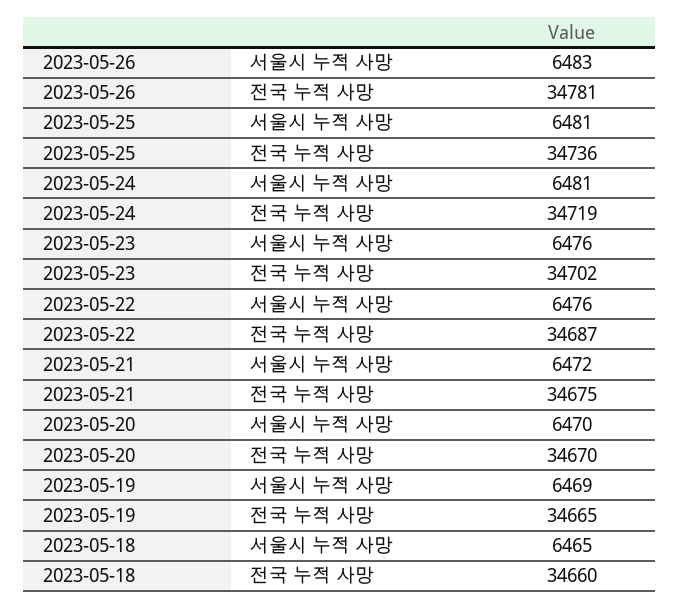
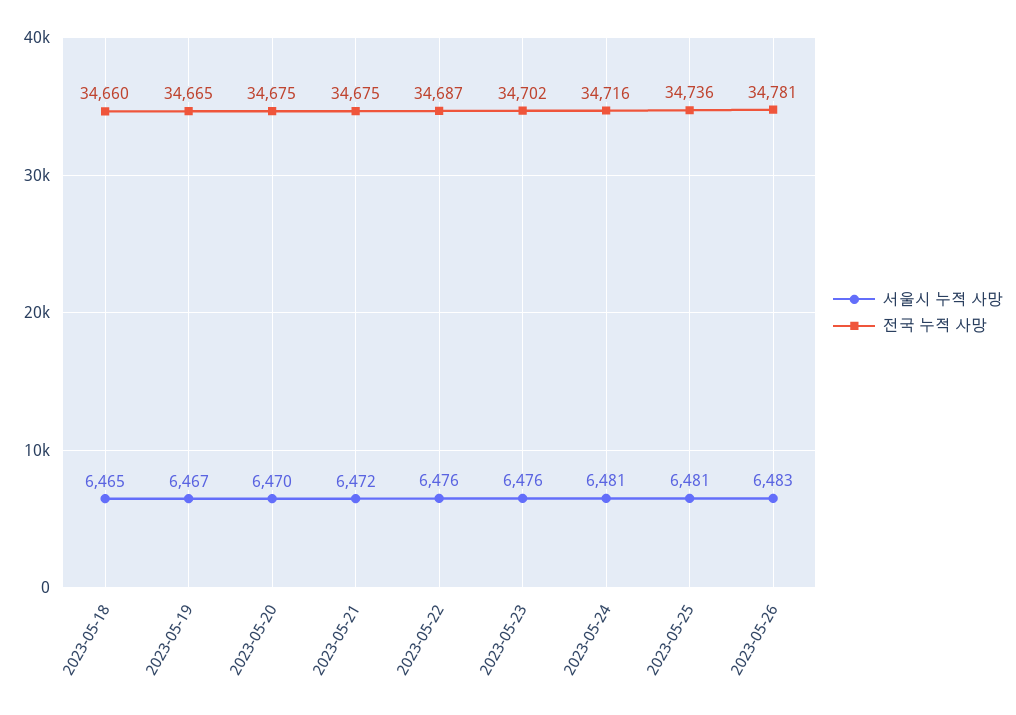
  {
    "서울시 누적 사망": {
      "2023-05-26": 6483,
      "2023-05-25": 6481,
      "2023-05-24": 6481,
      "2023-05-23": 6476,
      "2023-05-22": 6476,
      "2023-05-21": 6472,
      "2023-05-20": 6470,
-     "2023-05-19": 6469,
+     "2023-05-19": 6467,
      "2023-05-18": 6465
    },
    "전국 누적 사망": {
      "2023-05-26": 34781,
      "2023-05-25": 34736,
-     "2023-05-24": 34719,
+     "2023-05-24": 34716,
      "2023-05-23": 34702,
      "2023-05-22": 34687,
      "2023-05-21": 34675,
-     "2023-05-20": 34670,
+     "2023-05-20": 34675,
      "2023-05-19": 34665,
      "2023-05-18": 34660
    }
  }

